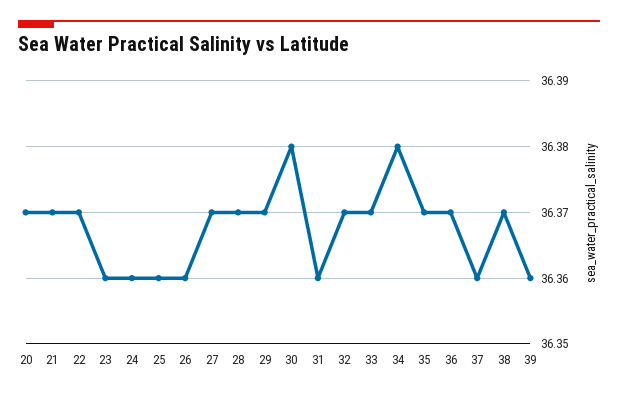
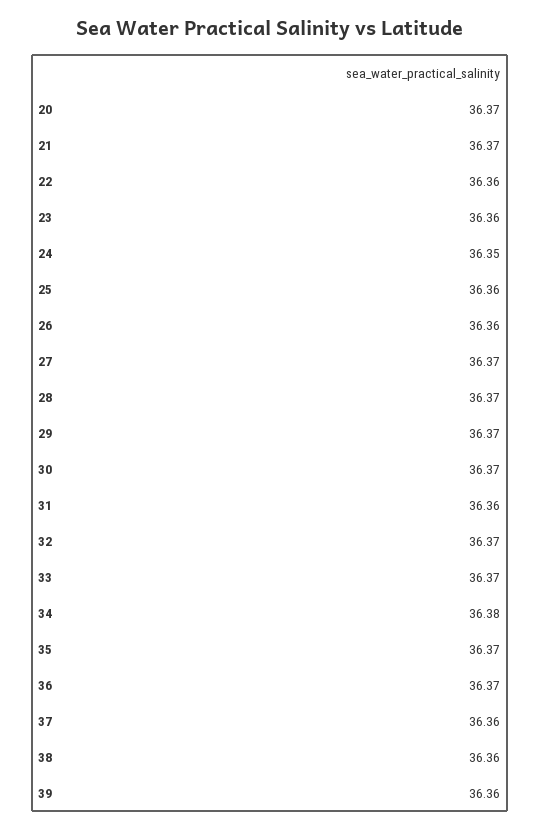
  {
    "20": 36.37,
    "21": 36.37,
-   "22": 36.37,
+   "22": 36.36,
    "23": 36.36,
-   "24": 36.36,
+   "24": 36.35,
    "25": 36.36,
    "26": 36.36,
    "27": 36.37,
    "28": 36.37,
    "29": 36.37,
-   "30": 36.38,
+   "30": 36.37,
    "31": 36.36,
    "32": 36.37,
    "33": 36.37,
    "34": 36.38,
    "35": 36.37,
    "36": 36.37,
    "37": 36.36,
-   "38": 36.37,
+   "38": 36.36,
    "39": 36.36
  }

